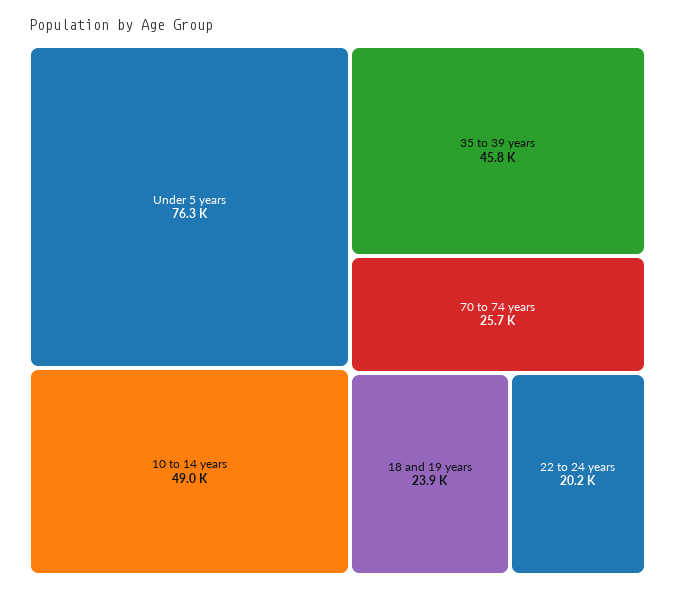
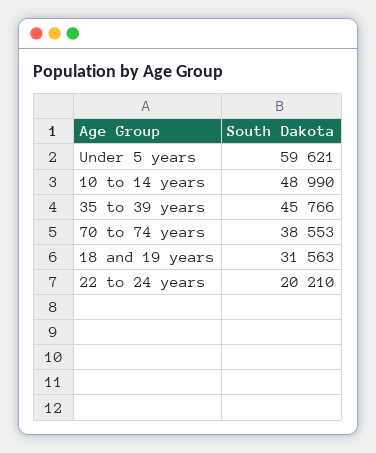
  {
-   "Under 5 years": 76300,
+   "Under 5 years": 59621,
    "10 to 14 years": 48990,
    "35 to 39 years": 45766,
-   "70 to 74 years": 25700,
+   "70 to 74 years": 38553,
-   "18 and 19 years": 23900,
+   "18 and 19 years": 31563,
    "22 to 24 years": 20210
  }

